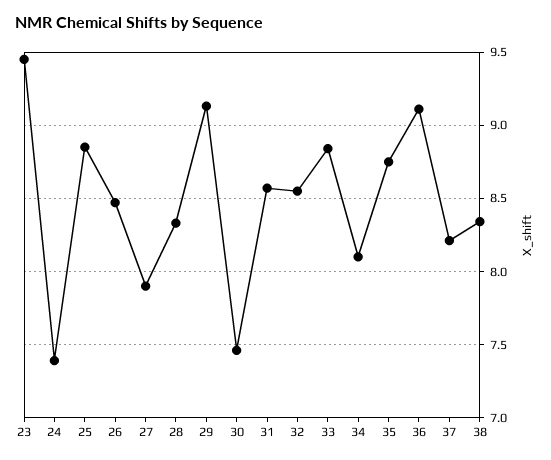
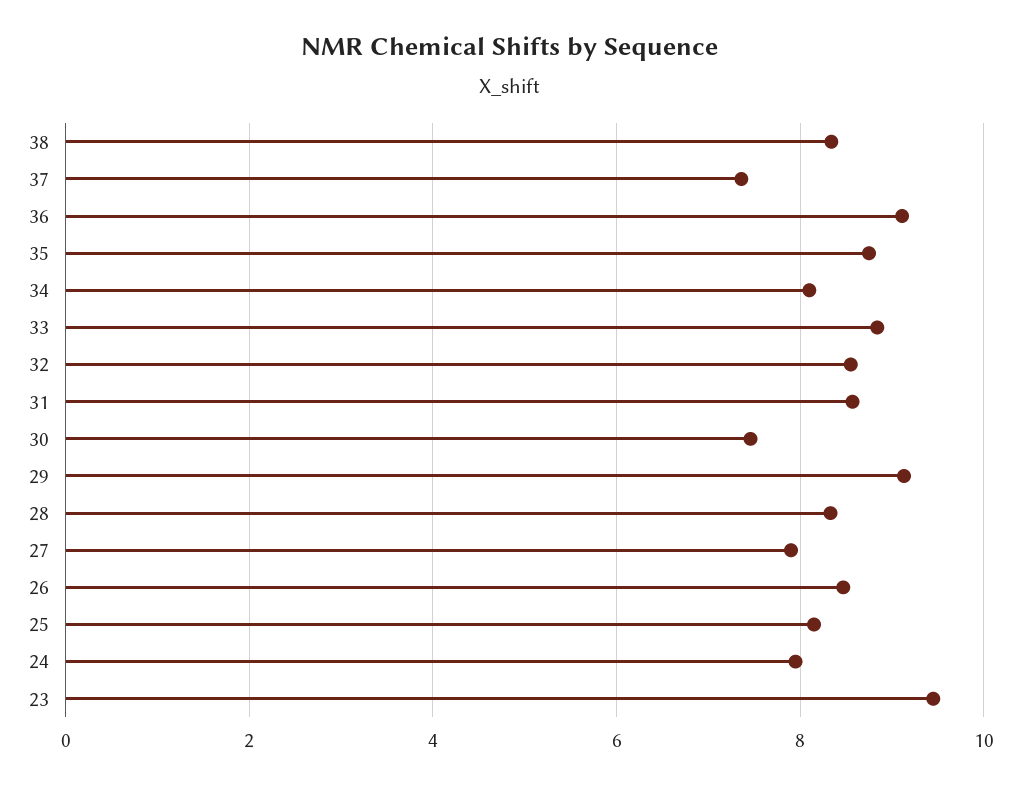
  {
    "23": 9.45,
-   "24": 7.4,
+   "24": 8,
-   "25": 8.85,
+   "25": 8.2,
    "26": 8.45,
    "27": 7.9,
    "28": 8.35,
    "29": 9.15,
    "30": 7.45,
    "31": 8.55,
    "32": 8.55,
    "33": 8.85,
    "34": 8.1,
    "35": 8.75,
    "36": 9.1,
-   "37": 8.2,
+   "37": 7.4,
    "38": 8.35
  }

